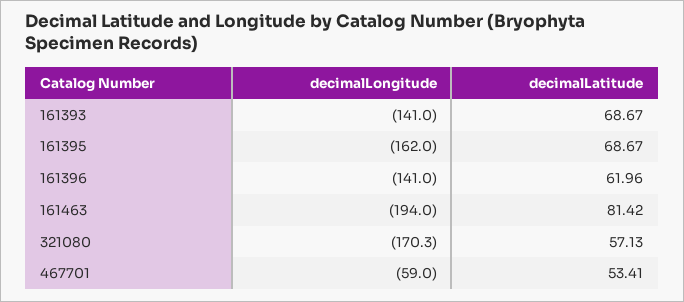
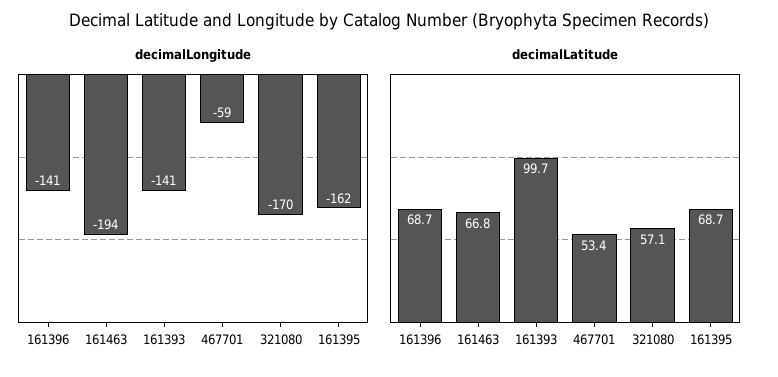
  {
    "decimalLongitude": {
      "161393": -141,
      "161395": -162,
      "161396": -141,
      "161463": -194,
      "321080": -170.3,
      "467701": -59
    },
    "decimalLatitude": {
-     "161393": 68.67,
+     "161393": 99.7,
      "161395": 68.67,
-     "161396": 61.96,
+     "161396": 68.7,
-     "161463": 81.42,
+     "161463": 66.8,
      "321080": 57.13,
      "467701": 53.41
    }
  }

